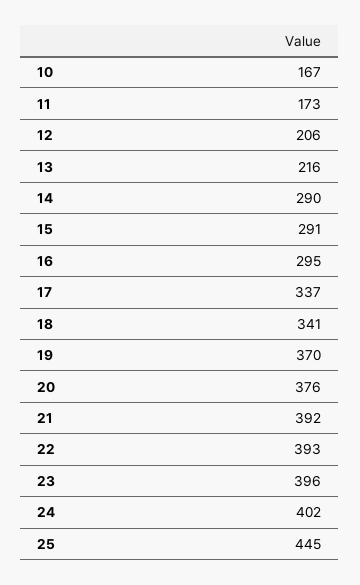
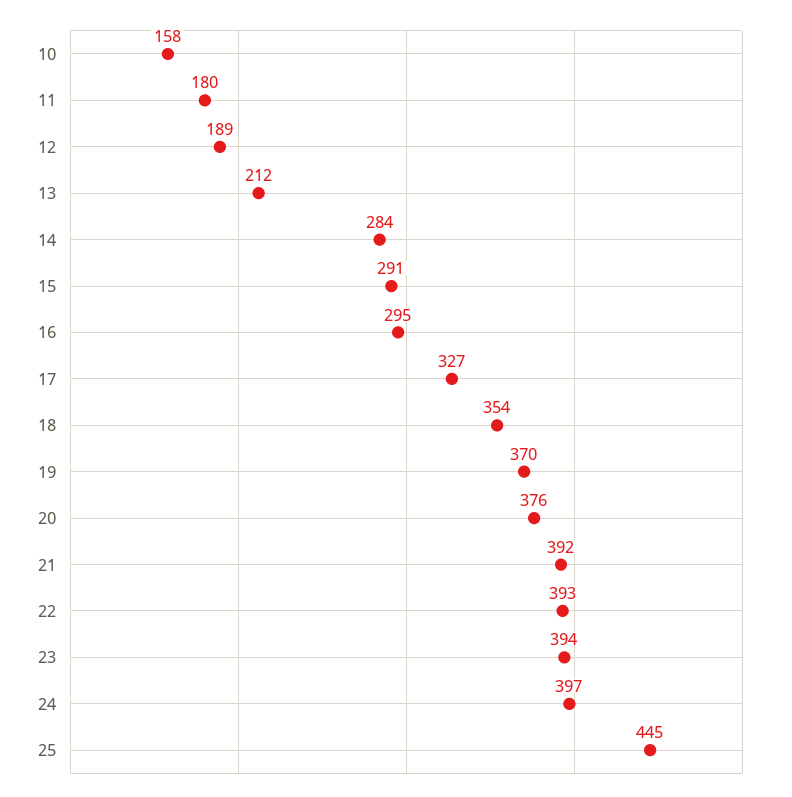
  {
-   "10": 167,
+   "10": 158,
-   "11": 173,
+   "11": 180,
-   "12": 206,
+   "12": 189,
-   "13": 216,
+   "13": 212,
-   "14": 290,
+   "14": 284,
    "15": 291,
    "16": 295,
-   "17": 337,
+   "17": 327,
-   "18": 341,
+   "18": 354,
    "19": 370,
    "20": 376,
    "21": 392,
    "22": 393,
-   "23": 396,
+   "23": 394,
-   "24": 402,
+   "24": 397,
    "25": 445
  }

